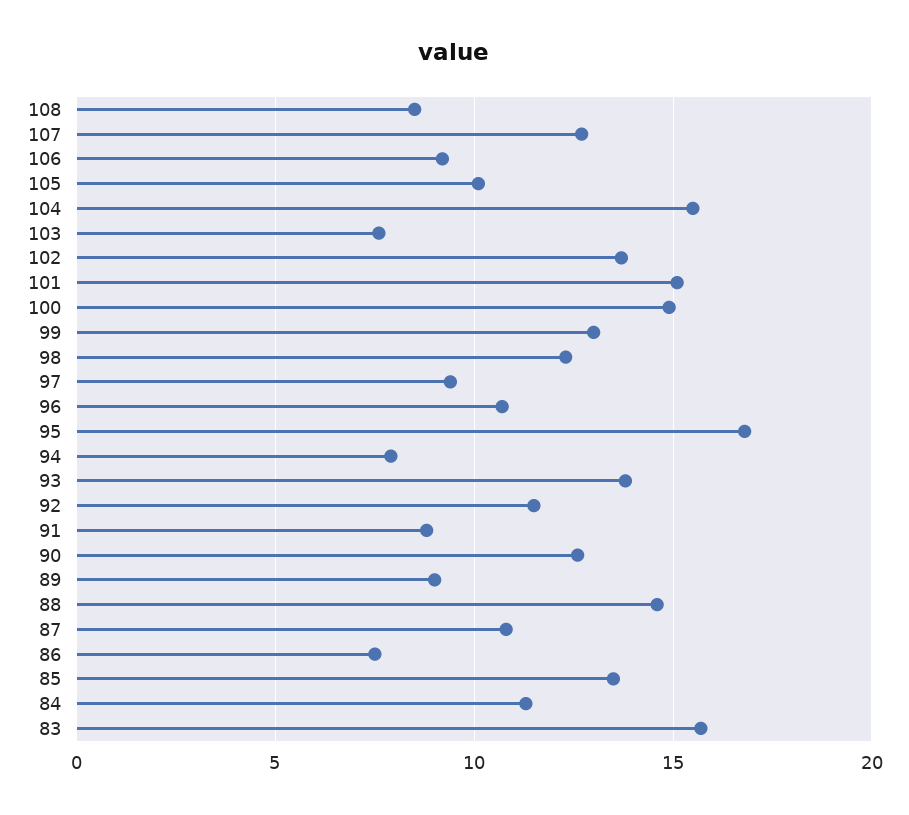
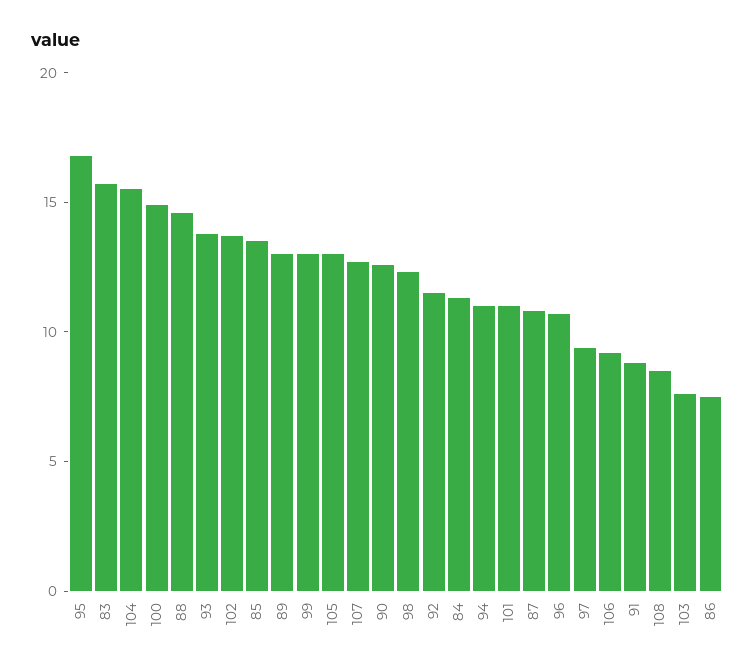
  {
    "108": 8.5,
    "107": 12.5,
    "106": 9,
-   "105": 10,
+   "105": 13,
    "104": 15.5,
    "103": 7.5,
    "102": 13.5,
-   "101": 15,
+   "101": 11,
    "100": 15,
    "99": 13,
    "98": 12.5,
    "97": 9.5,
    "96": 10.5,
    "95": 17,
-   "94": 8,
+   "94": 11,
    "93": 14,
    "92": 11.5,
    "91": 9,
    "90": 12.5,
-   "89": 9,
+   "89": 13,
    "88": 14.5,
    "87": 11,
    "86": 7.5,
    "85": 13.5,
    "84": 11.5,
    "83": 15.5
  }

